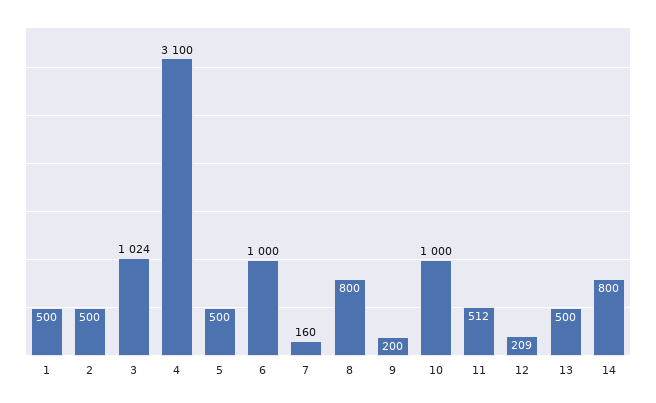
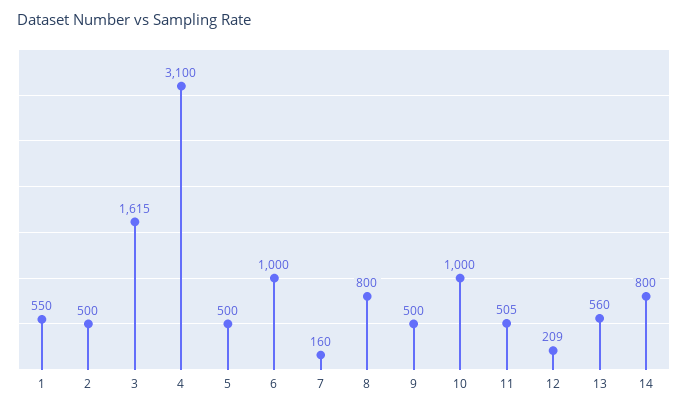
  {
-   "1": 500,
+   "1": 550,
    "2": 500,
-   "3": 1024,
+   "3": 1615,
    "4": 3100,
    "5": 500,
    "6": 1000,
    "7": 160,
    "8": 800,
-   "9": 200,
+   "9": 500,
    "10": 1000,
-   "11": 512,
+   "11": 505,
    "12": 209,
-   "13": 500,
+   "13": 560,
    "14": 800
  }

